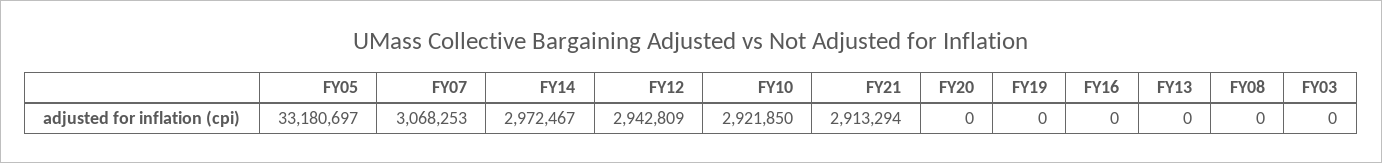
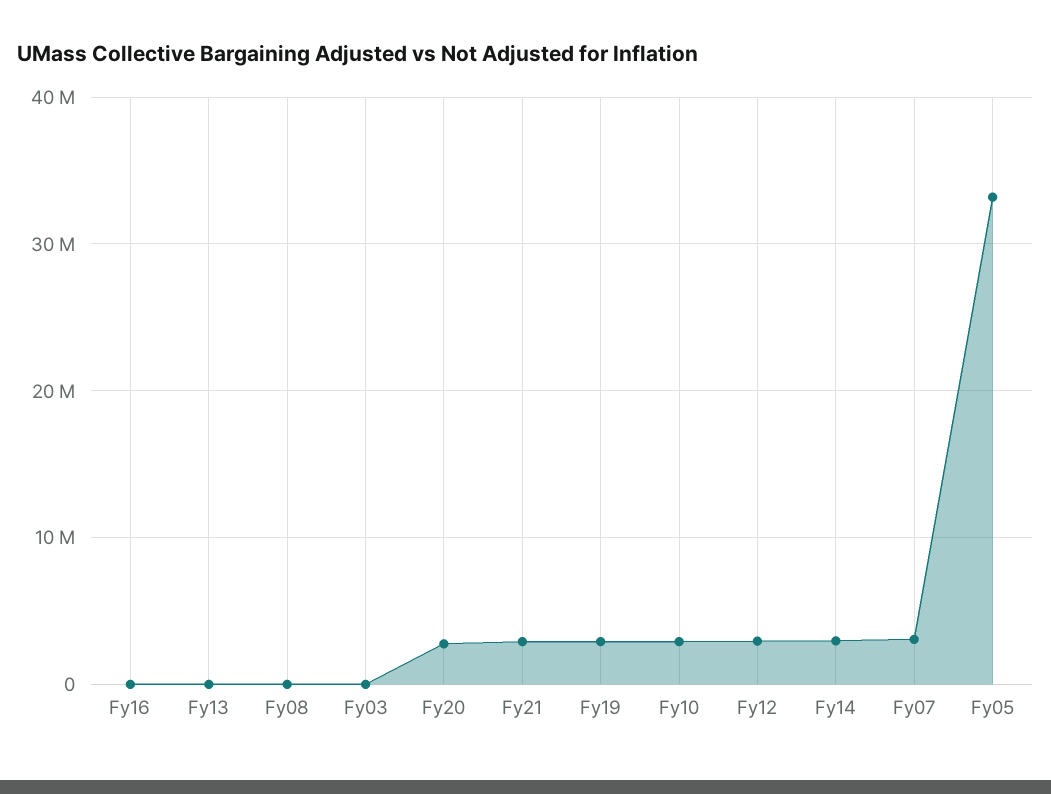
  {
    "FY05": 33180697,
    "FY07": 3068253,
    "FY14": 2972467,
    "FY12": 2942809,
    "FY10": 2921850,
    "FY21": 2913294,
-   "FY20": 0,
+   "FY20": 3000000,
-   "FY19": 0,
+   "FY19": 3000000,
    "FY16": 0,
    "FY13": 0,
    "FY08": 0,
    "FY03": 0
  }

